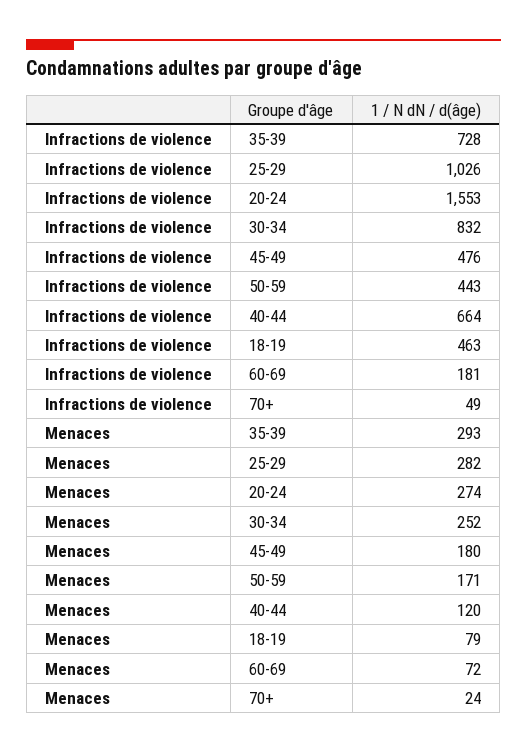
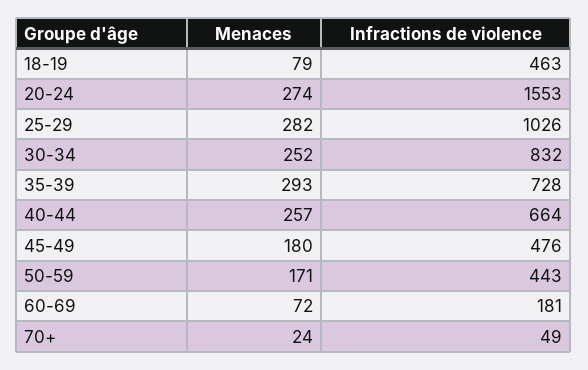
  {
    "Infractions de violence": {
      "35-39": 728,
      "25-29": 1026,
      "20-24": 1553,
      "30-34": 832,
      "45-49": 476,
      "50-59": 443,
      "40-44": 664,
      "18-19": 463,
      "60-69": 181,
      "70+": 49
    },
    "Menaces": {
      "35-39": 293,
      "25-29": 282,
      "20-24": 274,
      "30-34": 252,
      "45-49": 180,
      "50-59": 171,
-     "40-44": 120,
+     "40-44": 257,
      "18-19": 79,
      "60-69": 72,
      "70+": 24
    }
  }

